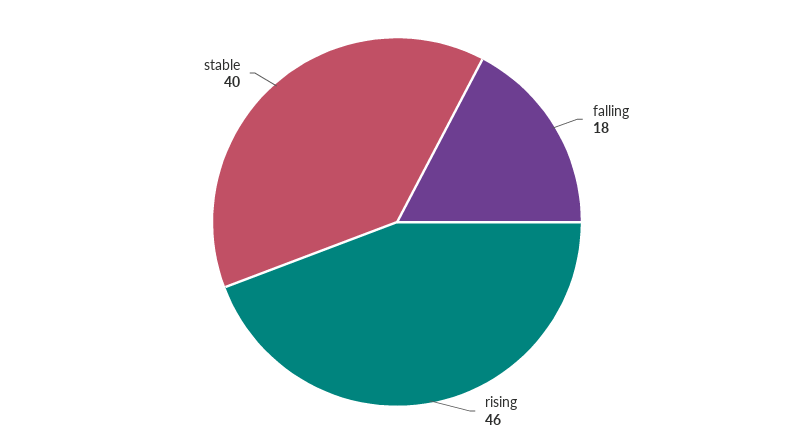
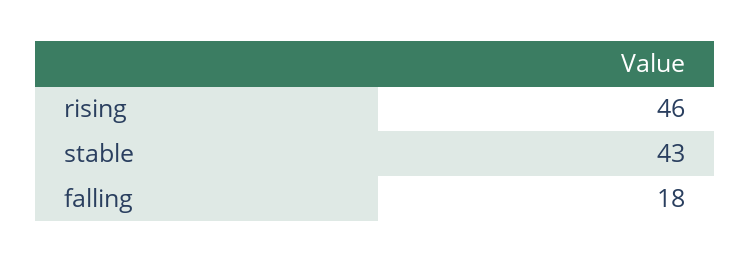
  {
    "falling": 18,
    "rising": 46,
-   "stable": 40
+   "stable": 43
  }

